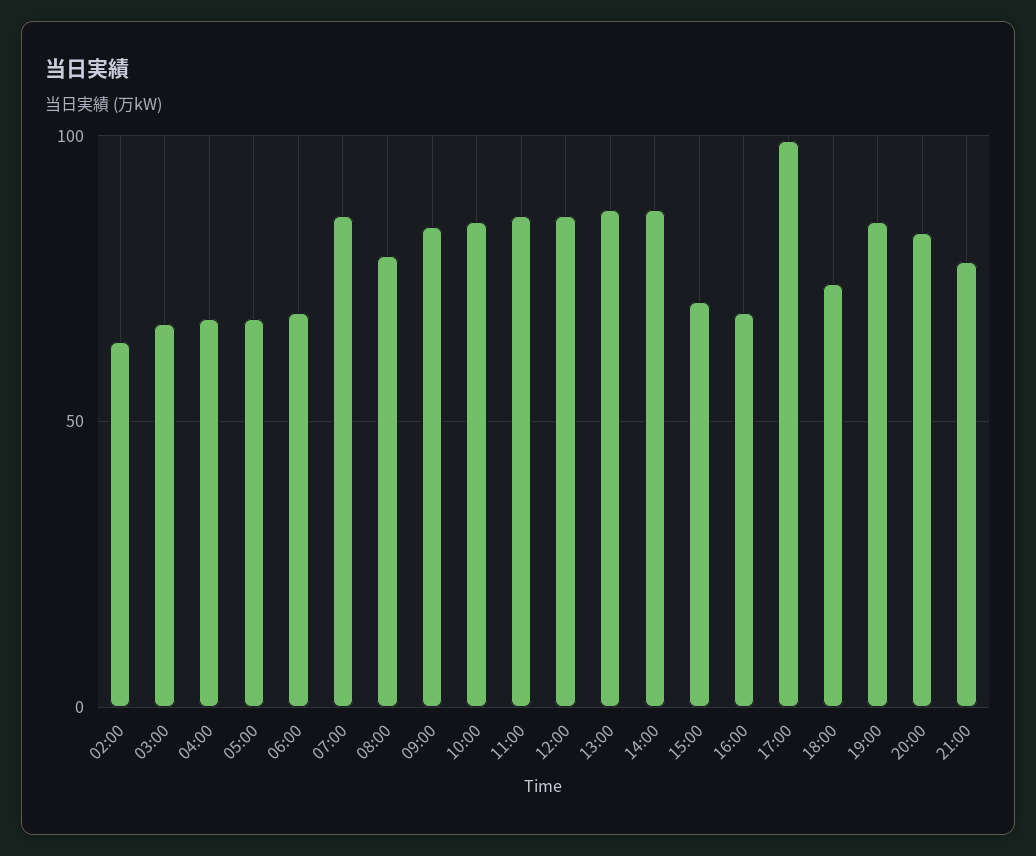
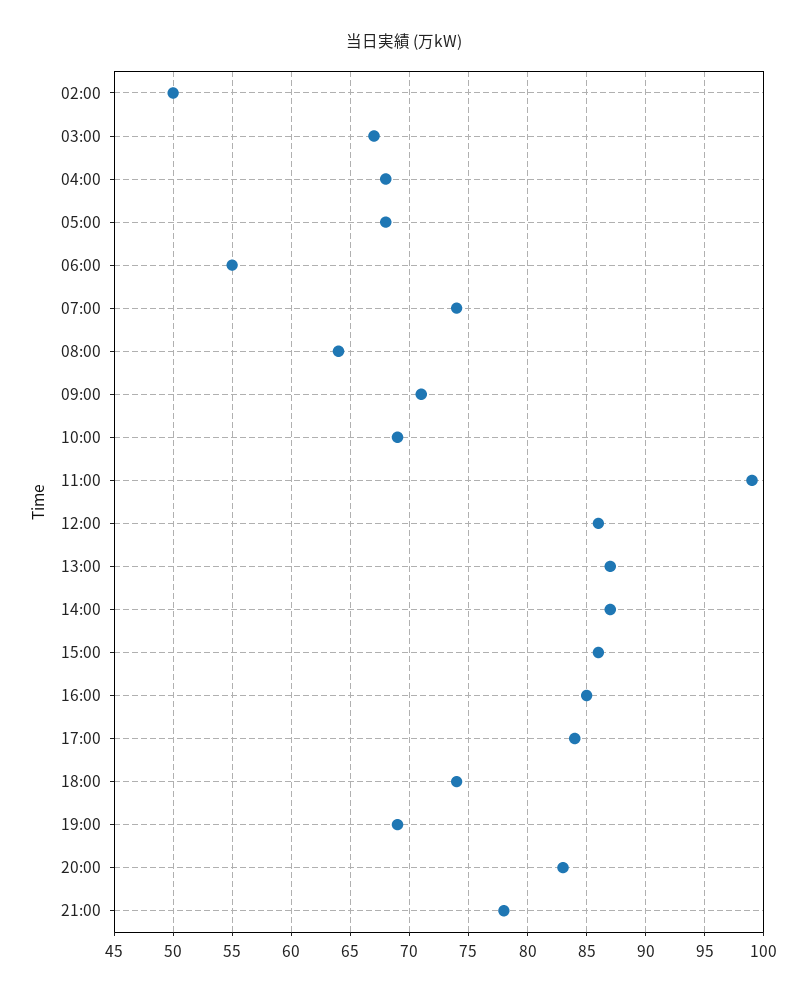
  {
-   "02:00": 65,
+   "02:00": 50,
    "03:00": 67,
    "04:00": 68,
    "05:00": 68,
-   "06:00": 70,
+   "06:00": 55,
-   "07:00": 85,
+   "07:00": 74,
-   "08:00": 80,
+   "08:00": 64,
-   "09:00": 85,
+   "09:00": 71,
-   "10:00": 85,
+   "10:00": 69,
-   "11:00": 85,
+   "11:00": 99,
    "12:00": 86,
    "13:00": 87,
    "14:00": 87,
-   "15:00": 70,
+   "15:00": 86,
-   "16:00": 70,
+   "16:00": 85,
-   "17:00": 100,
+   "17:00": 84,
    "18:00": 74,
-   "19:00": 85,
+   "19:00": 69,
    "20:00": 83,
    "21:00": 78
  }

